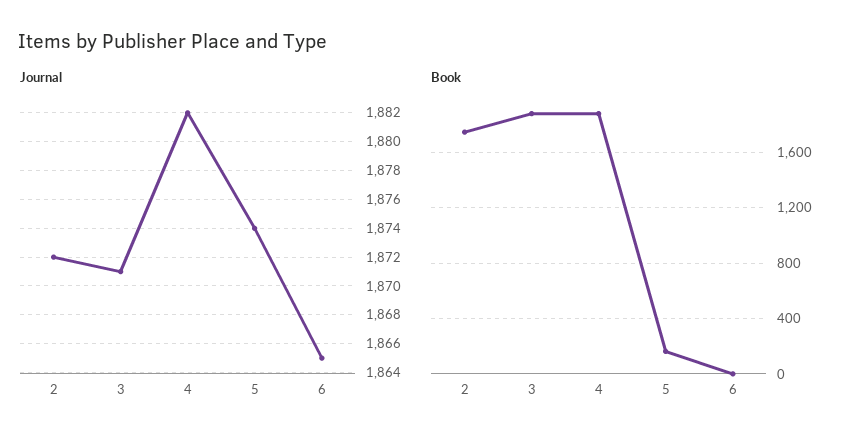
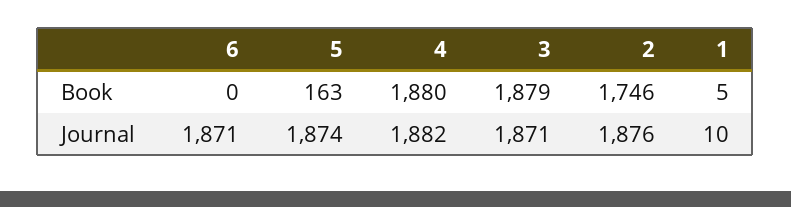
  {
    "Journal": {
-     "2": 1872,
+     "2": 1876,
      "3": 1871,
      "4": 1882,
      "5": 1874,
-     "6": 1865
+     "6": 1871,
+     "1": 10
    },
    "Book": {
      "2": 1746,
      "3": 1879,
      "4": 1880,
      "5": 163,
-     "6": 0
+     "6": 0,
+     "1": 5
    }
  }

